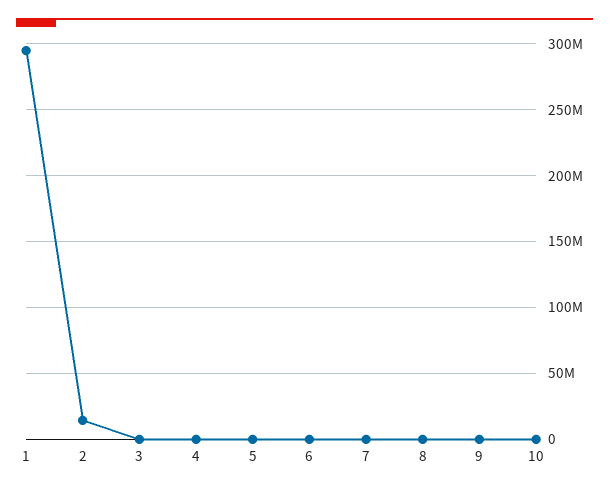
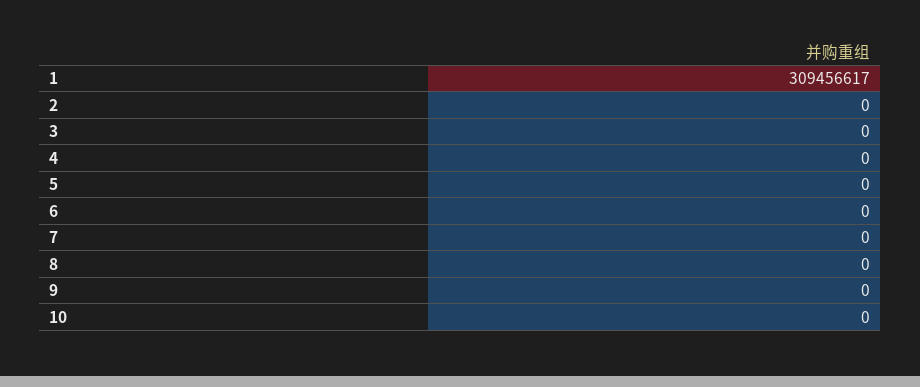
  {
-   "1": 295000000,
+   "1": 309456617,
-   "2": 15000000,
+   "2": 0,
    "3": 0,
    "4": 0,
    "5": 0,
    "6": 0,
    "7": 0,
    "8": 0,
    "9": 0,
    "10": 0
  }

